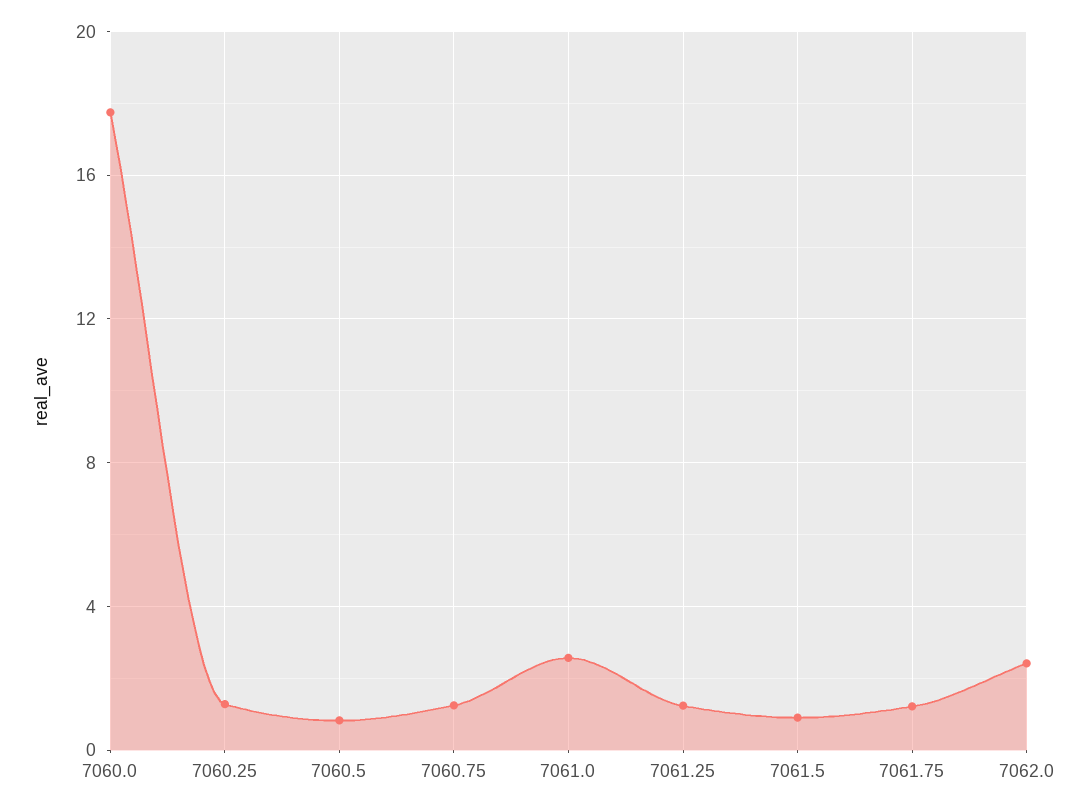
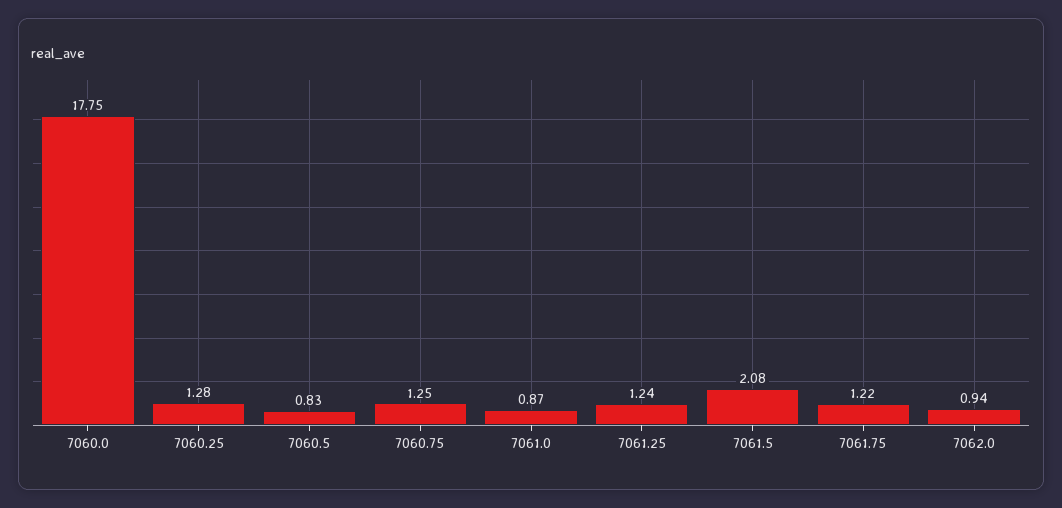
  {
    "7060.0": 17.75,
    "7060.25": 1.28,
    "7060.5": 0.83,
    "7060.75": 1.25,
-   "7061.0": 2.5,
+   "7061.0": 0.87,
    "7061.25": 1.24,
-   "7061.5": 1,
+   "7061.5": 2.08,
    "7061.75": 1.22,
-   "7062.0": 2.5
+   "7062.0": 0.94
  }

